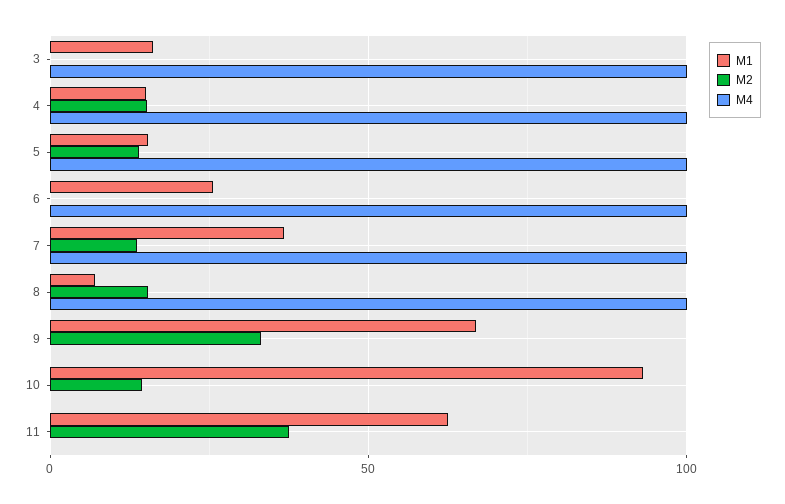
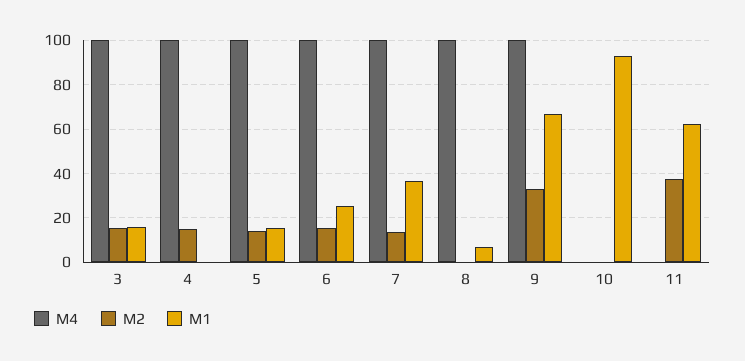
  {
    "M1": {
      "3": 15,
-     "4": 15,
+     "4": 0,
      "5": 15,
      "6": 25,
      "7": 35,
      "8": 5,
      "9": 65,
      "10": 95,
      "11": 65
    },
    "M2": {
-     "3": 0,
+     "3": 15,
      "4": 15,
      "5": 15,
-     "6": 0,
+     "6": 15,
      "7": 15,
-     "8": 15,
+     "8": 0,
      "9": 35,
-     "10": 15,
+     "10": 0,
      "11": 40
    },
    "M4": {
      "3": 100,
      "4": 100,
      "5": 100,
      "6": 100,
      "7": 100,
      "8": 100,
-     "9": 0,
+     "9": 100,
      "10": 0,
      "11": 0
    }
  }

